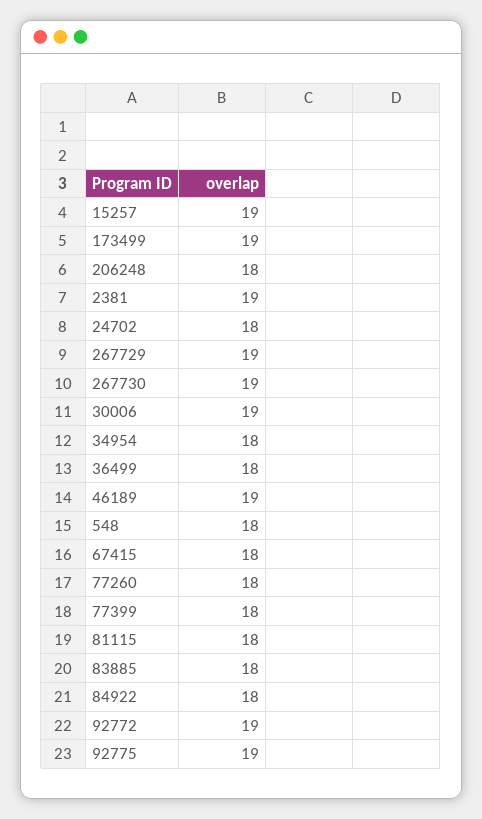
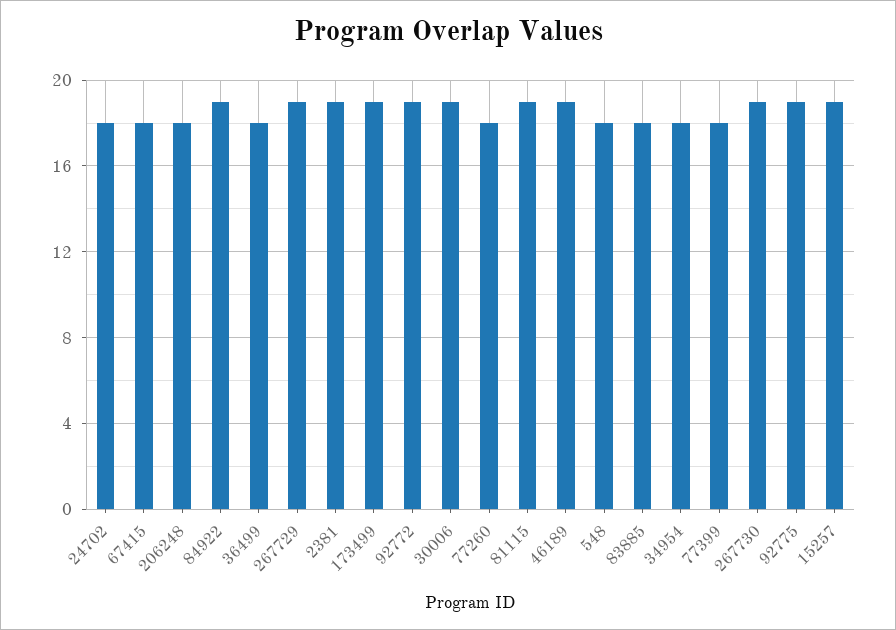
  {
    "15257": 19,
    "173499": 19,
    "206248": 18,
    "2381": 19,
    "24702": 18,
    "267729": 19,
    "267730": 19,
    "30006": 19,
    "34954": 18,
    "36499": 18,
    "46189": 19,
    "548": 18,
    "67415": 18,
    "77260": 18,
    "77399": 18,
-   "81115": 18,
+   "81115": 19,
    "83885": 18,
-   "84922": 18,
+   "84922": 19,
    "92772": 19,
    "92775": 19
  }

